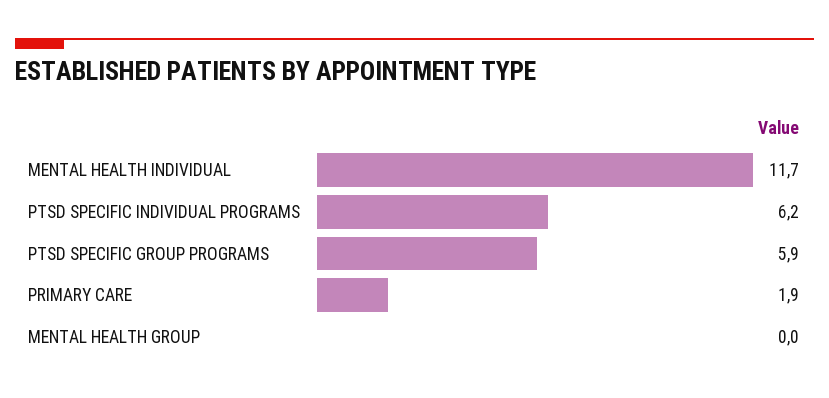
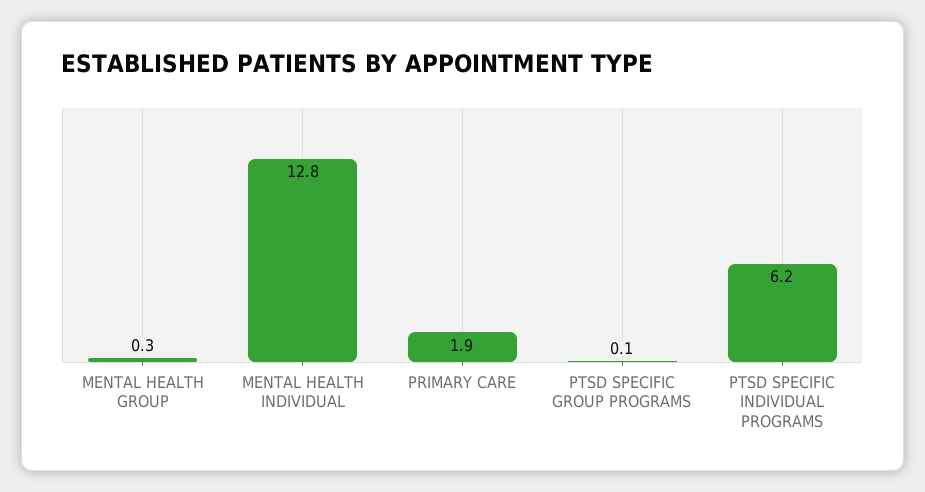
  {
-   "MENTAL HEALTH INDIVIDUAL": 11.7,
+   "MENTAL HEALTH INDIVIDUAL": 12.8,
    "PTSD SPECIFIC INDIVIDUAL PROGRAMS": 6.2,
-   "PTSD SPECIFIC GROUP PROGRAMS": 5.9,
+   "PTSD SPECIFIC GROUP PROGRAMS": 0.1,
    "PRIMARY CARE": 1.9,
-   "MENTAL HEALTH GROUP": 0
+   "MENTAL HEALTH GROUP": 0.3
  }

